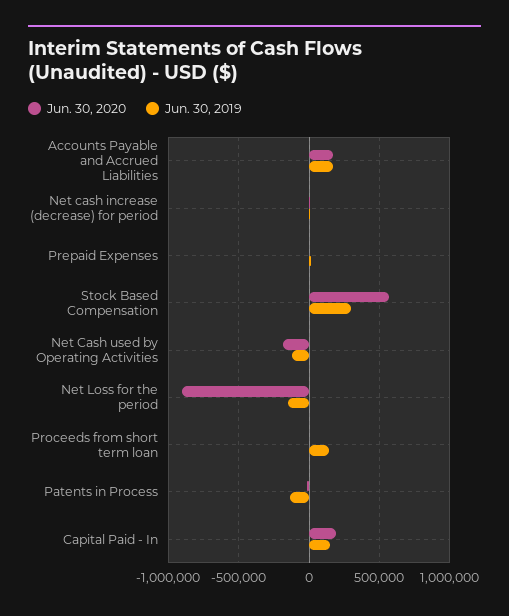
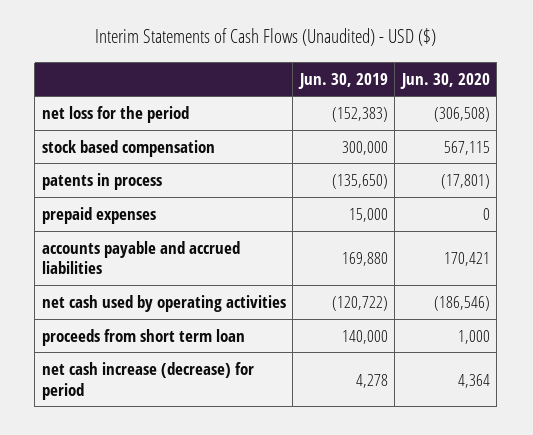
  {
    "Jun. 30, 2020": {
      "Accounts Payable and Accrued Liabilities": 170421,
      "Net cash increase (decrease) for period": 4364,
      "Prepaid Expenses": 0,
      "Stock Based Compensation": 567115,
      "Net Cash used by Operating Activities": -186546,
-     "Net Loss for the period": -900000,
+     "Net Loss for the period": -306508,
      "Proceeds from short term loan": 1000,
-     "Patents in Process": -17801,
+     "Patents in Process": -17801
-     "Capital Paid - In": 200000
    },
    "Jun. 30, 2019": {
      "Accounts Payable and Accrued Liabilities": 169880,
      "Net cash increase (decrease) for period": 4278,
      "Prepaid Expenses": 15000,
      "Stock Based Compensation": 300000,
      "Net Cash used by Operating Activities": -120722,
      "Net Loss for the period": -152383,
      "Proceeds from short term loan": 140000,
-     "Patents in Process": -135650,
+     "Patents in Process": -135650
-     "Capital Paid - In": 150000
    }
  }

